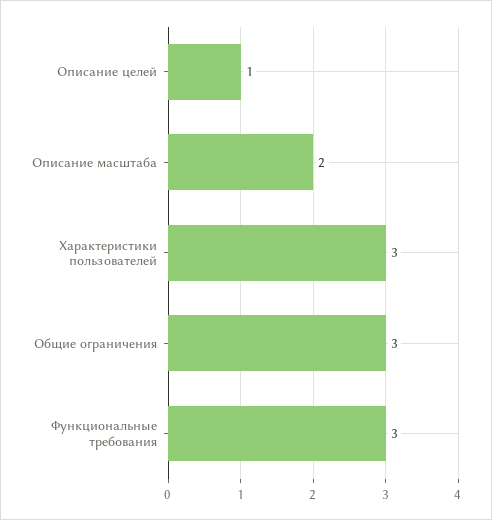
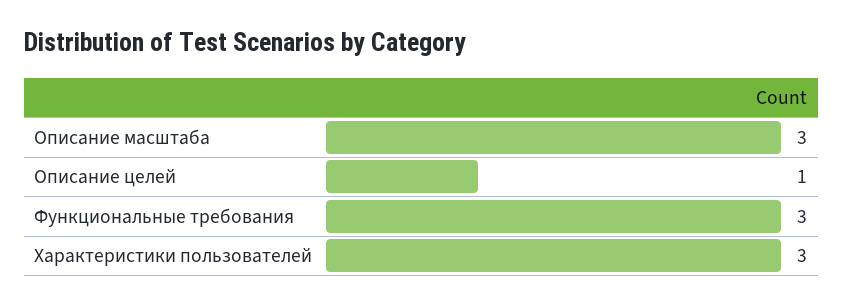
  {
    "Описание целей": 1,
-   "Описание масштаба": 2,
+   "Описание масштаба": 3,
    "Характеристики пользователей": 3,
-   "Общие ограничения": 3,
    "Функциональные требования": 3
  }

